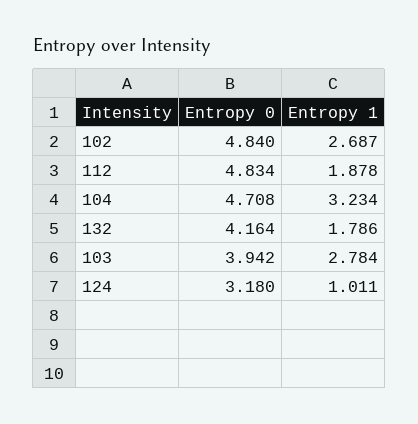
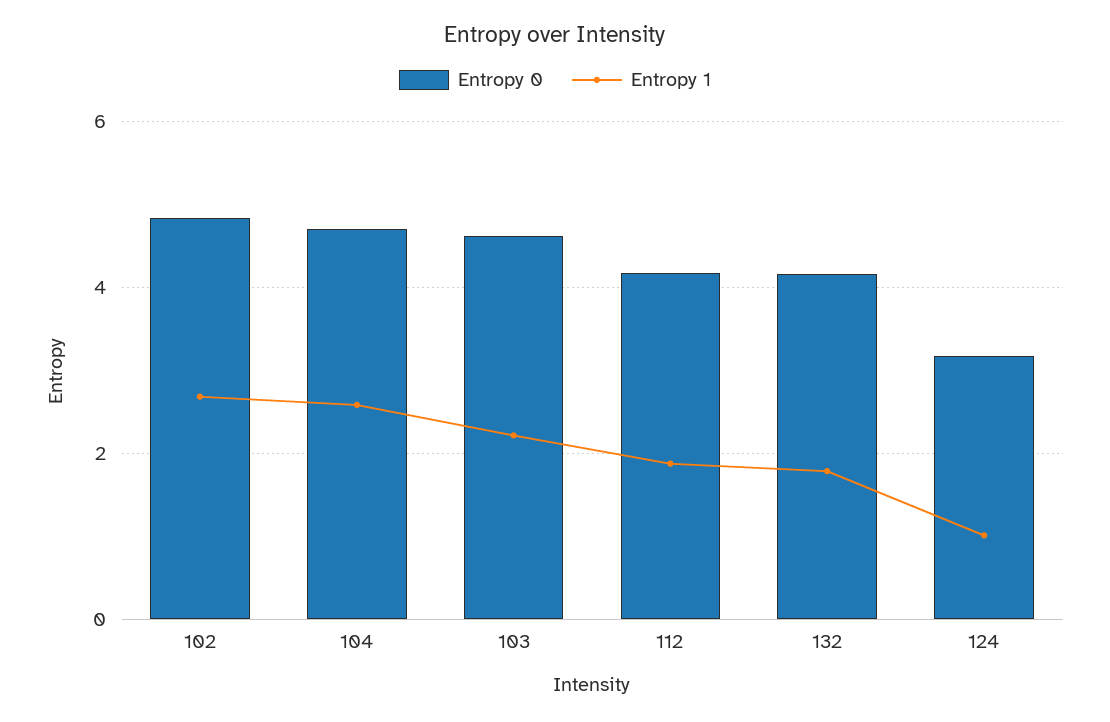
  {
    "Entropy 0": {
      "102": 4.84,
-     "112": 4.834,
+     "112": 4.2,
      "104": 4.708,
      "132": 4.164,
-     "103": 3.942,
+     "103": 4.6,
      "124": 3.18
    },
    "Entropy 1": {
      "102": 2.687,
      "112": 1.878,
-     "104": 3.234,
+     "104": 2.6,
      "132": 1.786,
-     "103": 2.784,
+     "103": 2.2,
      "124": 1.011
    }
  }

